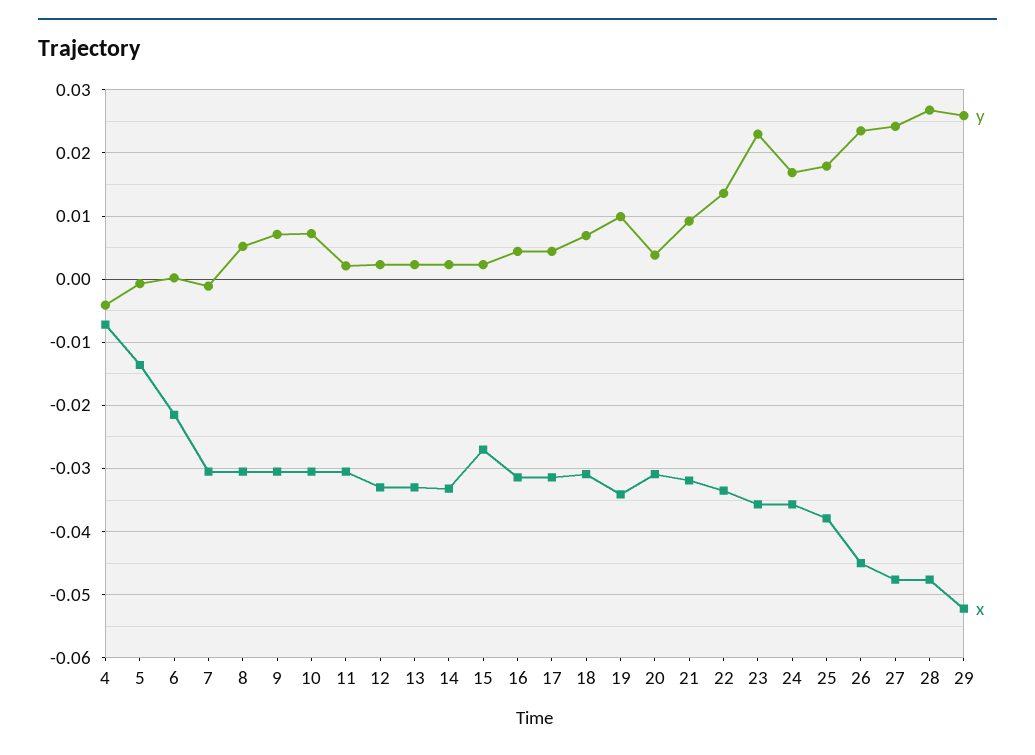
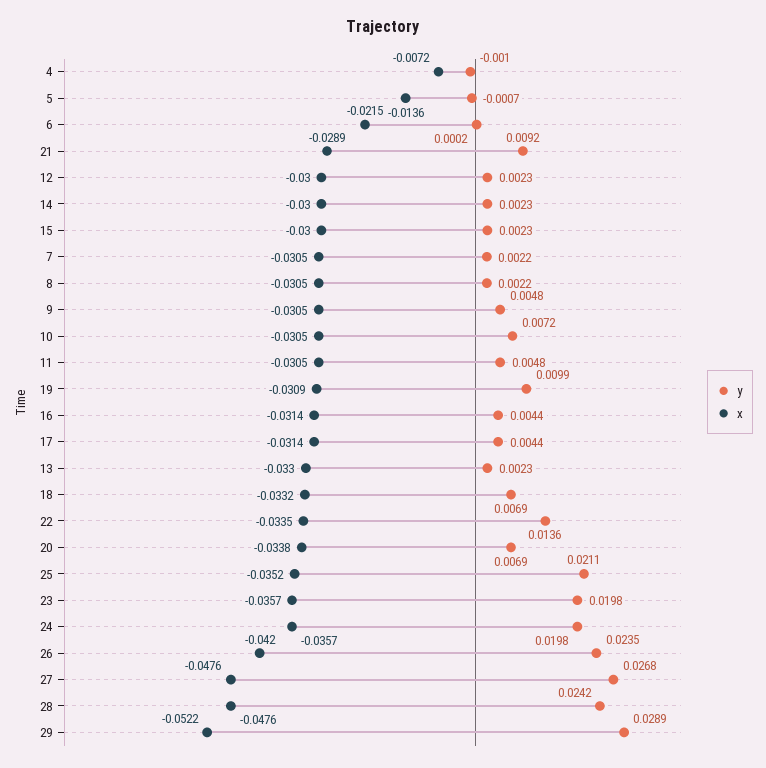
  {
    "y": {
-     "4": -0.004,
+     "4": -0.001,
      "5": -0.0007,
      "6": 0.0002,
-     "7": -0.001,
+     "7": 0.0022,
-     "8": 0.005,
+     "8": 0.0022,
-     "9": 0.007,
+     "9": 0.0048,
      "10": 0.0072,
-     "11": 0.002,
+     "11": 0.0048,
      "12": 0.0023,
      "13": 0.0023,
      "14": 0.0023,
      "15": 0.0023,
      "16": 0.0044,
      "17": 0.0044,
      "18": 0.0069,
      "19": 0.0099,
-     "20": 0.004,
+     "20": 0.0069,
      "21": 0.0092,
      "22": 0.0136,
-     "23": 0.023,
+     "23": 0.0198,
-     "24": 0.017,
+     "24": 0.0198,
-     "25": 0.018,
+     "25": 0.0211,
      "26": 0.0235,
-     "27": 0.024,
+     "27": 0.0268,
-     "28": 0.027,
+     "28": 0.0242,
-     "29": 0.026
+     "29": 0.0289
    },
    "x": {
      "4": -0.0072,
      "5": -0.0136,
      "6": -0.0215,
      "7": -0.0305,
      "8": -0.0305,
      "9": -0.0305,
      "10": -0.0305,
      "11": -0.0305,
-     "12": -0.033,
+     "12": -0.03,
      "13": -0.033,
-     "14": -0.033,
+     "14": -0.03,
-     "15": -0.027,
+     "15": -0.03,
      "16": -0.0314,
      "17": -0.0314,
-     "18": -0.031,
+     "18": -0.0332,
-     "19": -0.034,
+     "19": -0.0309,
-     "20": -0.031,
+     "20": -0.0338,
-     "21": -0.032,
+     "21": -0.0289,
      "22": -0.0335,
      "23": -0.0357,
      "24": -0.0357,
-     "25": -0.038,
+     "25": -0.0352,
-     "26": -0.045,
+     "26": -0.042,
      "27": -0.0476,
      "28": -0.0476,
      "29": -0.0522
    }
  }

